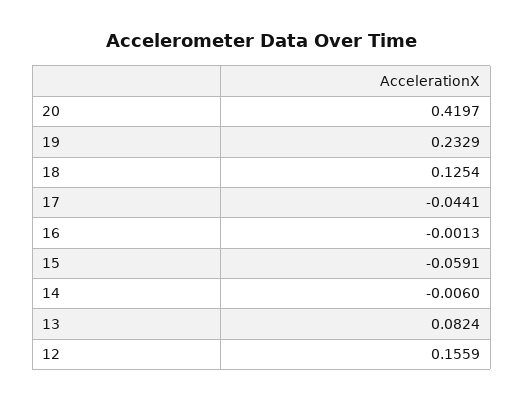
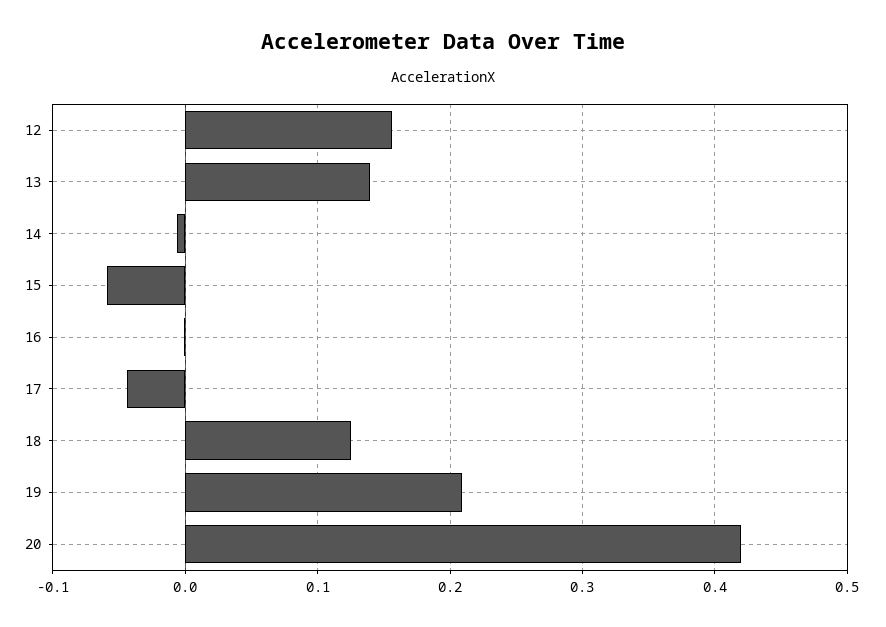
  {
    "20": 0.4197,
-   "19": 0.2329,
+   "19": 0.21,
    "18": 0.1254,
    "17": -0.0441,
    "16": -0.0013,
    "15": -0.0591,
    "14": -0.006,
-   "13": 0.0824,
+   "13": 0.14,
    "12": 0.1559
  }

